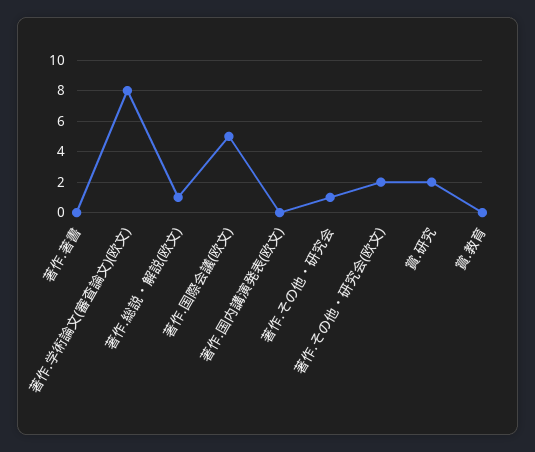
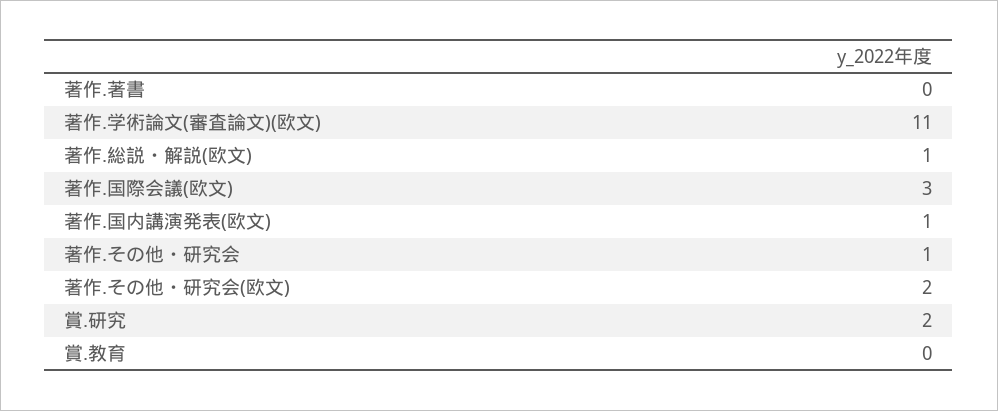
  {
    "著作.著書": 0,
-   "著作.学術論文(審査論文)(欧文)": 8,
+   "著作.学術論文(審査論文)(欧文)": 11,
    "著作.総説・解説(欧文)": 1,
-   "著作.国際会議(欧文)": 5,
+   "著作.国際会議(欧文)": 3,
-   "著作.国内講演発表(欧文)": 0,
+   "著作.国内講演発表(欧文)": 1,
    "著作.その他・研究会": 1,
    "著作.その他・研究会(欧文)": 2,
    "賞.研究": 2,
    "賞.教育": 0
  }

